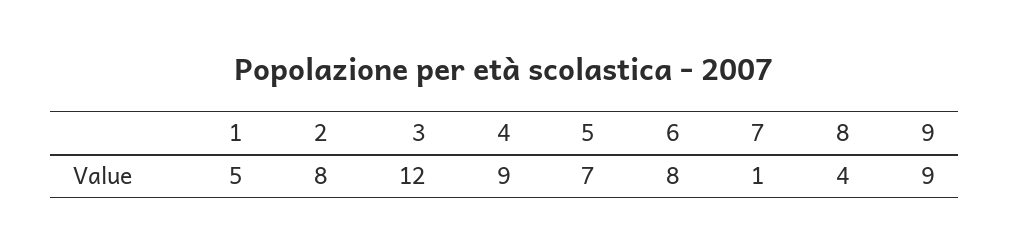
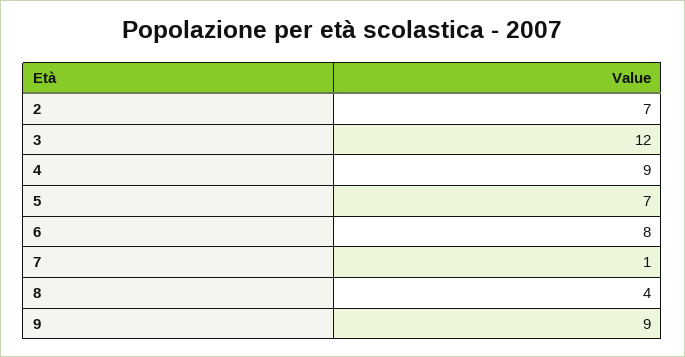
  {
-   "1": 5,
-   "2": 8,
+   "2": 7,
    "3": 12,
    "4": 9,
    "5": 7,
    "6": 8,
    "7": 1,
    "8": 4,
    "9": 9
  }

